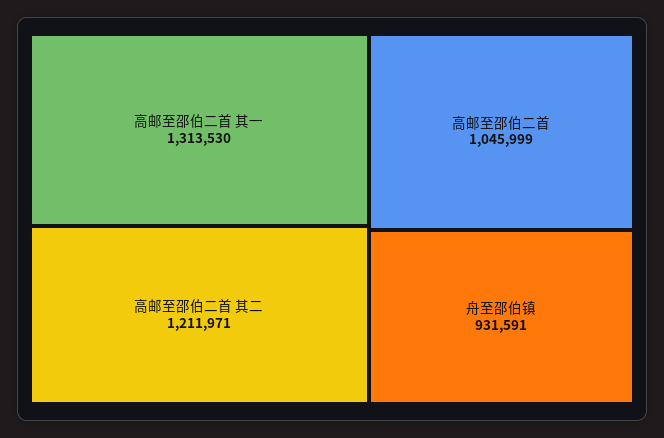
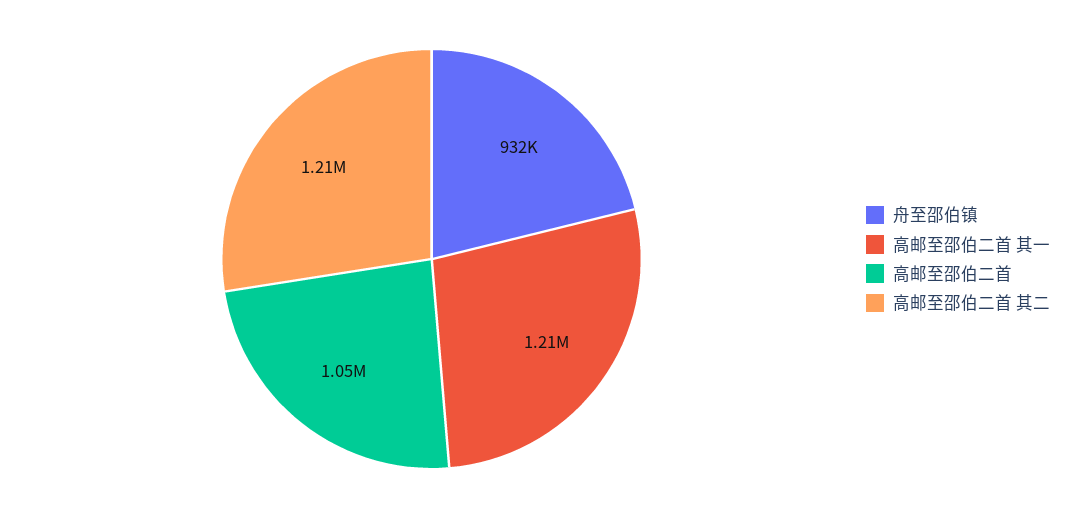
  {
-   "高邮至邵伯二首 其一": 1313530,
+   "高邮至邵伯二首 其一": 1210000,
    "高邮至邵伯二首 其二": 1211971,
    "高邮至邵伯二首": 1045999,
    "舟至邵伯镇": 931591
  }

